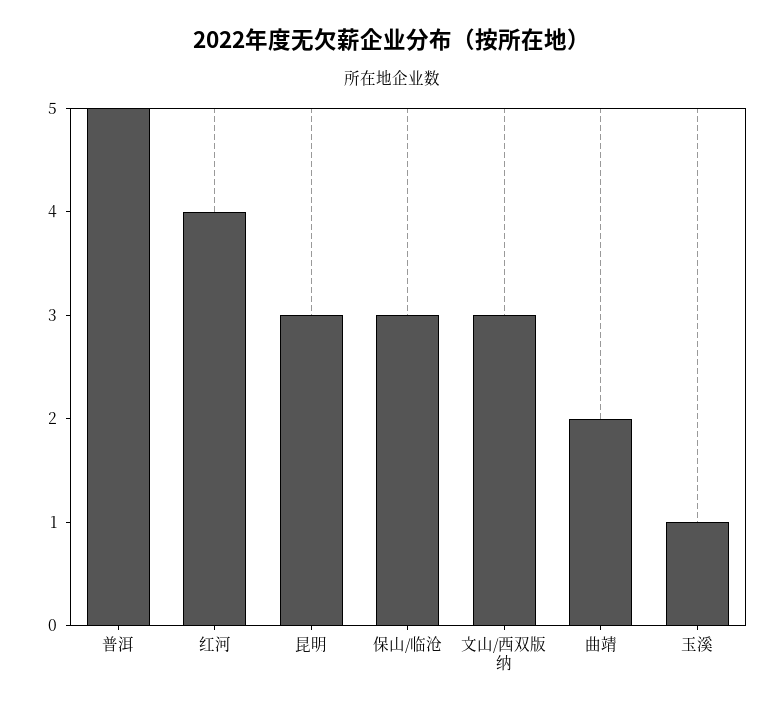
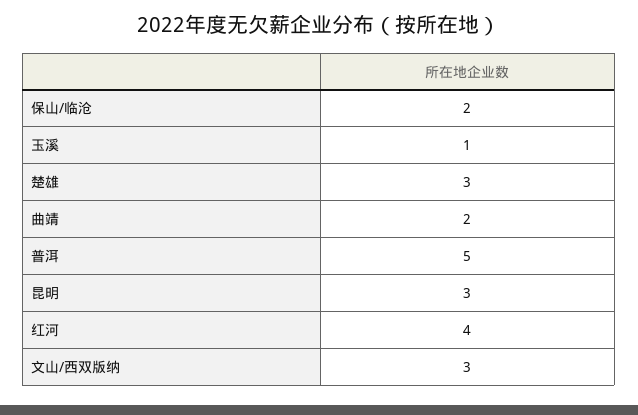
  {
    "普洱": 5,
    "红河": 4,
    "昆明": 3,
-   "保山/临沧": 3,
+   "保山/临沧": 2,
    "文山/西双版纳": 3,
    "曲靖": 2,
-   "玉溪": 1
+   "玉溪": 1,
+   "楚雄": 3
  }

